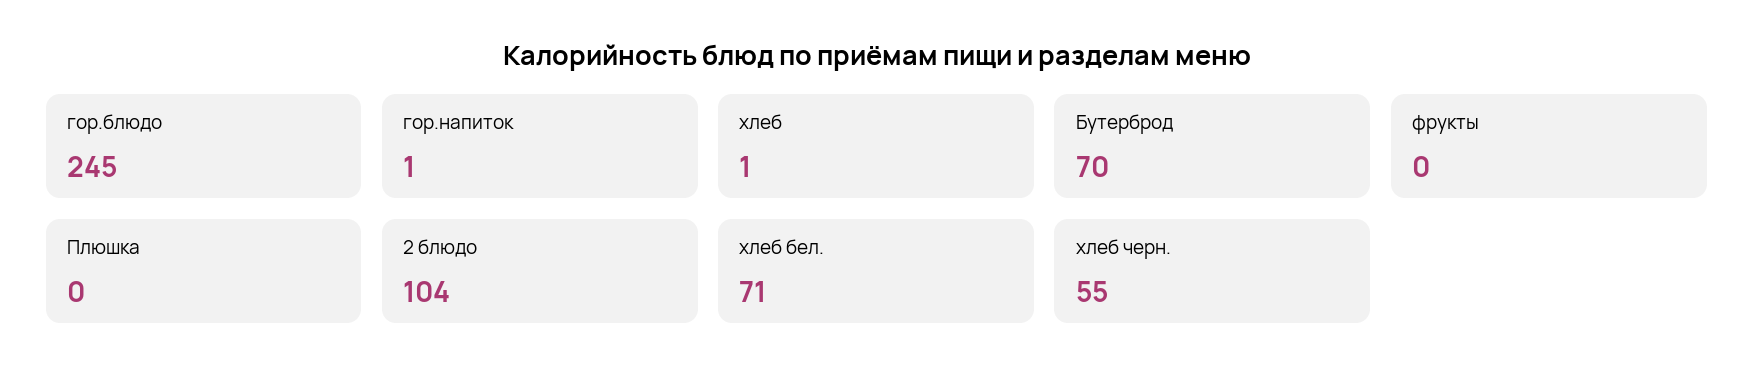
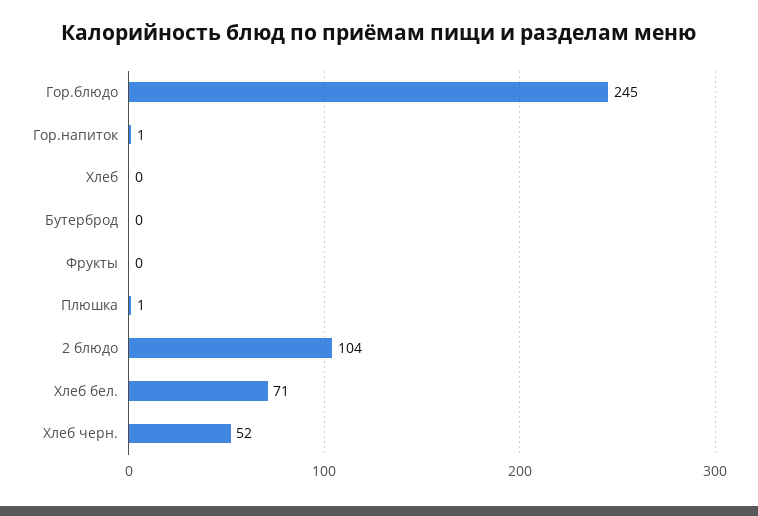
  {
    "гор.блюдо": 245,
    "гор.напиток": 1,
-   "хлеб": 1,
+   "хлеб": 0,
-   "Бутерброд": 70,
+   "Бутерброд": 0,
    "фрукты": 0,
-   "Плюшка": 0,
+   "Плюшка": 1,
    "2 блюдо": 104,
    "хлеб бел.": 71,
-   "хлеб черн.": 55
+   "хлеб черн.": 52
  }

